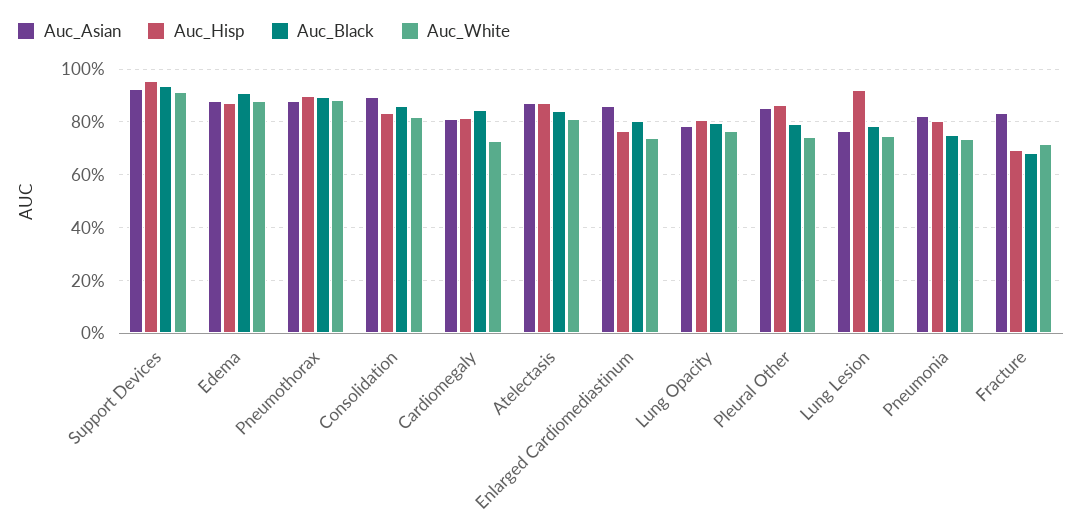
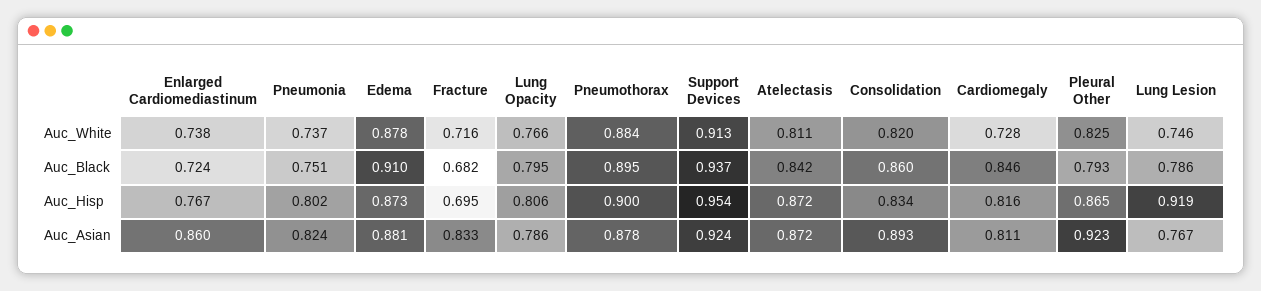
  {
    "Auc_Asian": {
      "Support Devices": 0.924,
      "Edema": 0.881,
      "Pneumothorax": 0.878,
      "Consolidation": 0.893,
      "Cardiomegaly": 0.811,
      "Atelectasis": 0.872,
      "Enlarged Cardiomediastinum": 0.86,
      "Lung Opacity": 0.786,
-     "Pleural Other": 0.85,
+     "Pleural Other": 0.923,
      "Lung Lesion": 0.767,
      "Pneumonia": 0.824,
      "Fracture": 0.833
    },
    "Auc_Hisp": {
      "Support Devices": 0.954,
      "Edema": 0.873,
      "Pneumothorax": 0.9,
      "Consolidation": 0.834,
      "Cardiomegaly": 0.816,
      "Atelectasis": 0.872,
      "Enlarged Cardiomediastinum": 0.767,
      "Lung Opacity": 0.806,
      "Pleural Other": 0.865,
      "Lung Lesion": 0.919,
      "Pneumonia": 0.802,
      "Fracture": 0.695
    },
    "Auc_Black": {
      "Support Devices": 0.937,
      "Edema": 0.91,
      "Pneumothorax": 0.895,
      "Consolidation": 0.86,
      "Cardiomegaly": 0.846,
      "Atelectasis": 0.842,
-     "Enlarged Cardiomediastinum": 0.8,
+     "Enlarged Cardiomediastinum": 0.724,
      "Lung Opacity": 0.795,
      "Pleural Other": 0.793,
      "Lung Lesion": 0.786,
      "Pneumonia": 0.751,
      "Fracture": 0.682
    },
    "Auc_White": {
      "Support Devices": 0.913,
      "Edema": 0.878,
      "Pneumothorax": 0.884,
      "Consolidation": 0.82,
      "Cardiomegaly": 0.728,
      "Atelectasis": 0.811,
      "Enlarged Cardiomediastinum": 0.738,
      "Lung Opacity": 0.766,
-     "Pleural Other": 0.75,
+     "Pleural Other": 0.825,
      "Lung Lesion": 0.746,
      "Pneumonia": 0.737,
      "Fracture": 0.716
    }
  }

